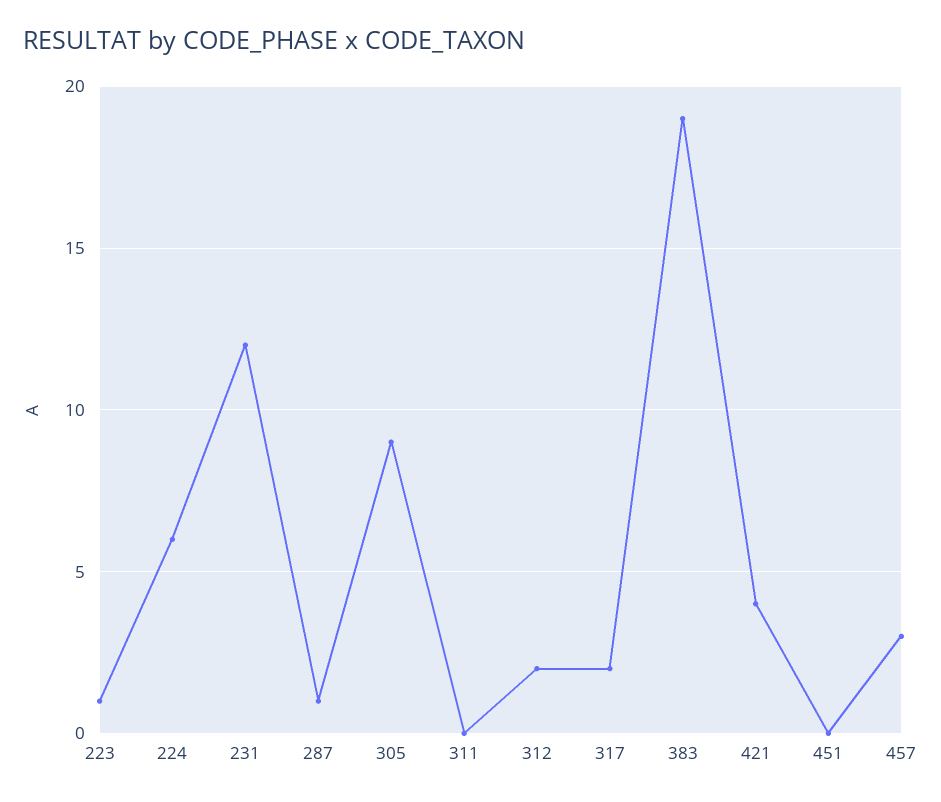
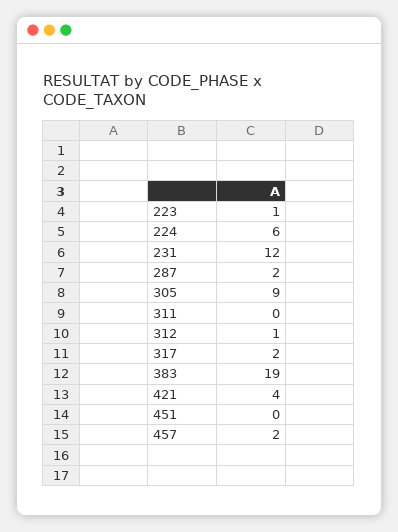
  {
    "223": 1,
    "224": 6,
    "231": 12,
-   "287": 1,
+   "287": 2,
    "305": 9,
    "311": 0,
-   "312": 2,
+   "312": 1,
    "317": 2,
    "383": 19,
    "421": 4,
    "451": 0,
-   "457": 3
+   "457": 2
  }

